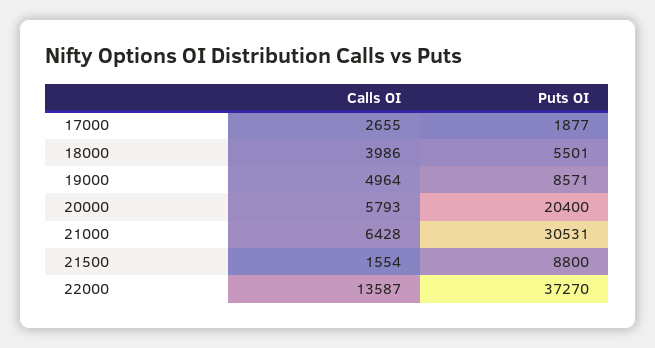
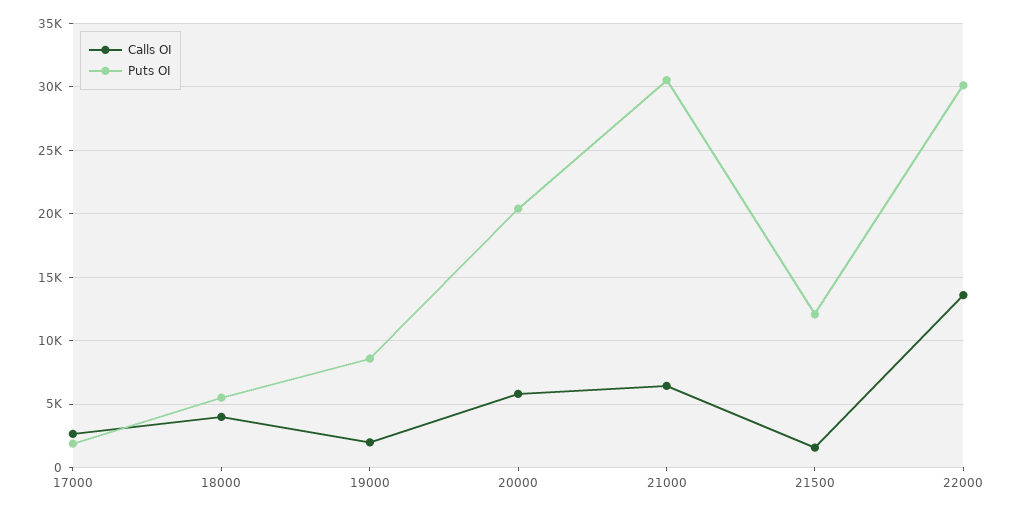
  {
    "Calls OI": {
      "17000": 2655,
      "18000": 3986,
-     "19000": 4964,
+     "19000": 2000,
      "20000": 5793,
      "21000": 6428,
      "21500": 1554,
      "22000": 13587
    },
    "Puts OI": {
      "17000": 1877,
      "18000": 5501,
      "19000": 8571,
      "20000": 20400,
      "21000": 30531,
-     "21500": 8800,
+     "21500": 12000,
-     "22000": 37270
+     "22000": 30000
    }
  }

